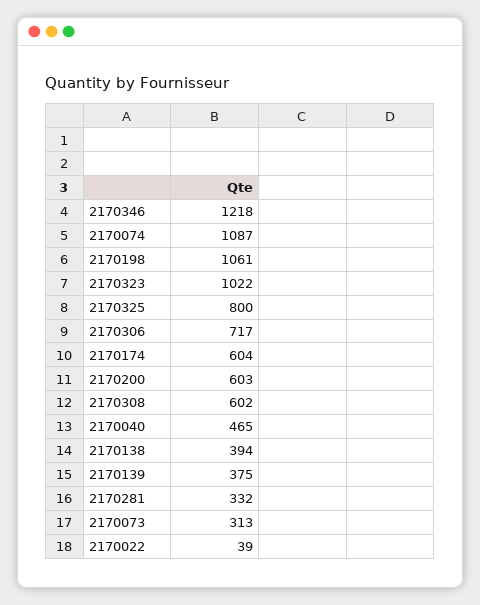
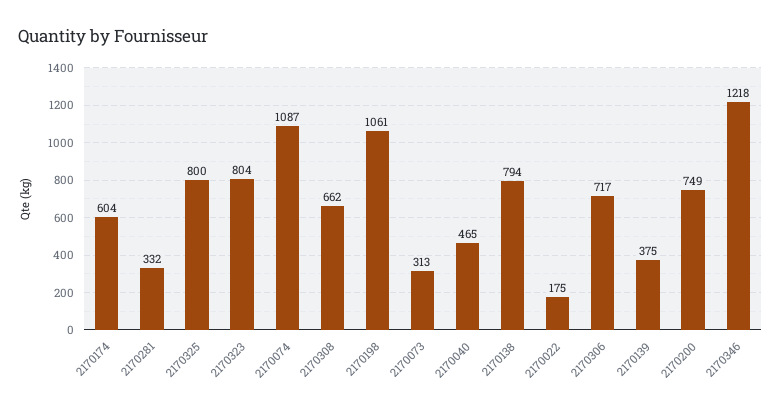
  {
    "2170346": 1218,
    "2170074": 1087,
    "2170198": 1061,
-   "2170323": 1022,
+   "2170323": 804,
    "2170325": 800,
    "2170306": 717,
    "2170174": 604,
-   "2170200": 603,
+   "2170200": 749,
-   "2170308": 602,
+   "2170308": 662,
    "2170040": 465,
-   "2170138": 394,
+   "2170138": 794,
    "2170139": 375,
    "2170281": 332,
    "2170073": 313,
-   "2170022": 39
+   "2170022": 175
  }

